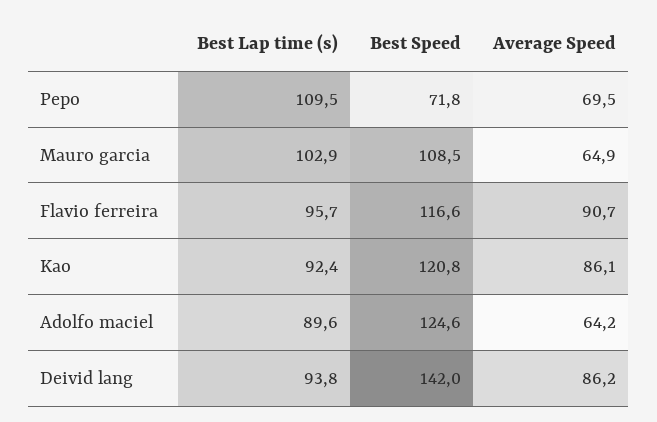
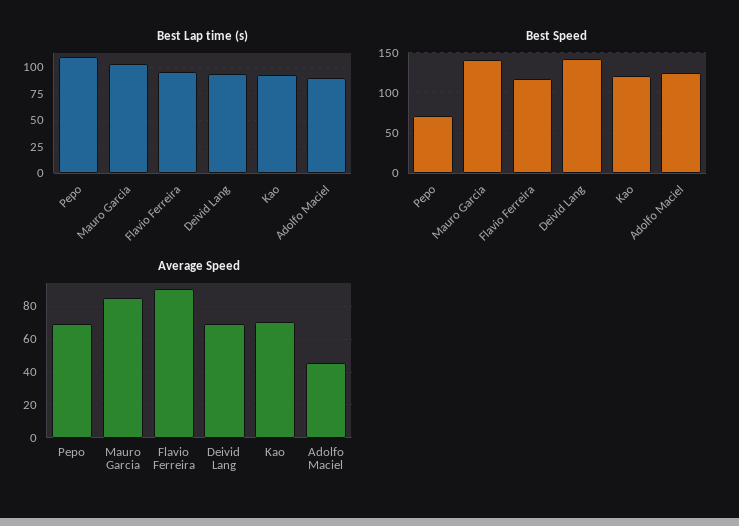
  {
    "Best Lap time (s)": {
      "Pepo": 109.5,
      "Mauro garcia": 102.9,
      "Flavio ferreira": 95.7,
      "Kao": 92.4,
      "Adolfo maciel": 89.6,
      "Deivid lang": 93.8
    },
    "Best Speed": {
      "Pepo": 71.8,
-     "Mauro garcia": 108.5,
+     "Mauro garcia": 140,
      "Flavio ferreira": 116.6,
      "Kao": 120.8,
      "Adolfo maciel": 124.6,
      "Deivid lang": 142
    },
    "Average Speed": {
      "Pepo": 69.5,
-     "Mauro garcia": 64.9,
+     "Mauro garcia": 85,
      "Flavio ferreira": 90.7,
-     "Kao": 86.1,
+     "Kao": 70,
-     "Adolfo maciel": 64.2,
+     "Adolfo maciel": 45,
-     "Deivid lang": 86.2
+     "Deivid lang": 70
    }
  }

